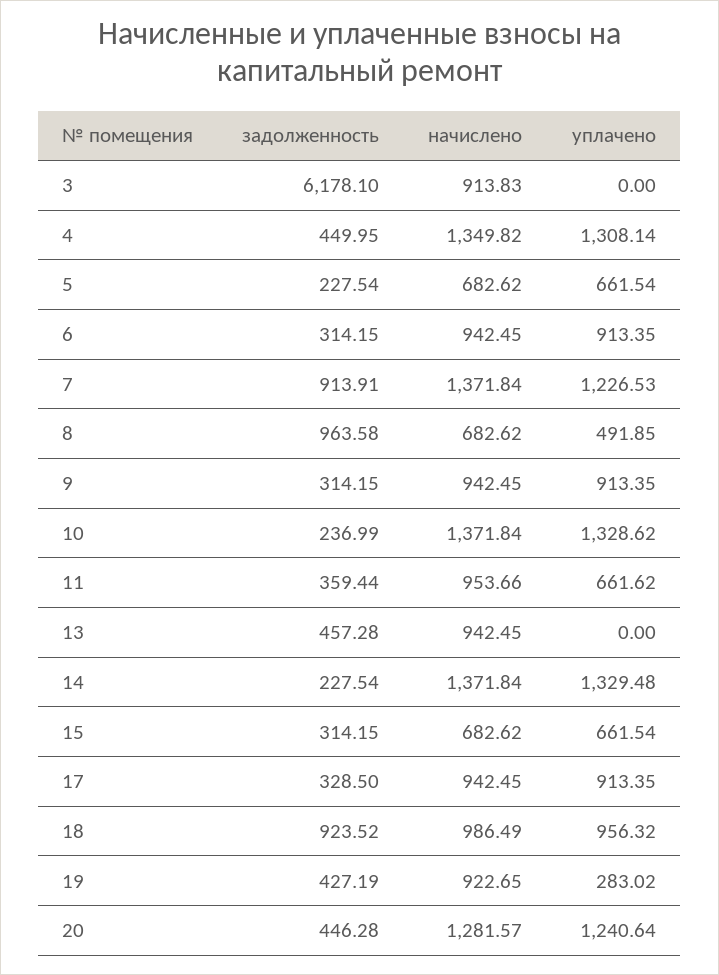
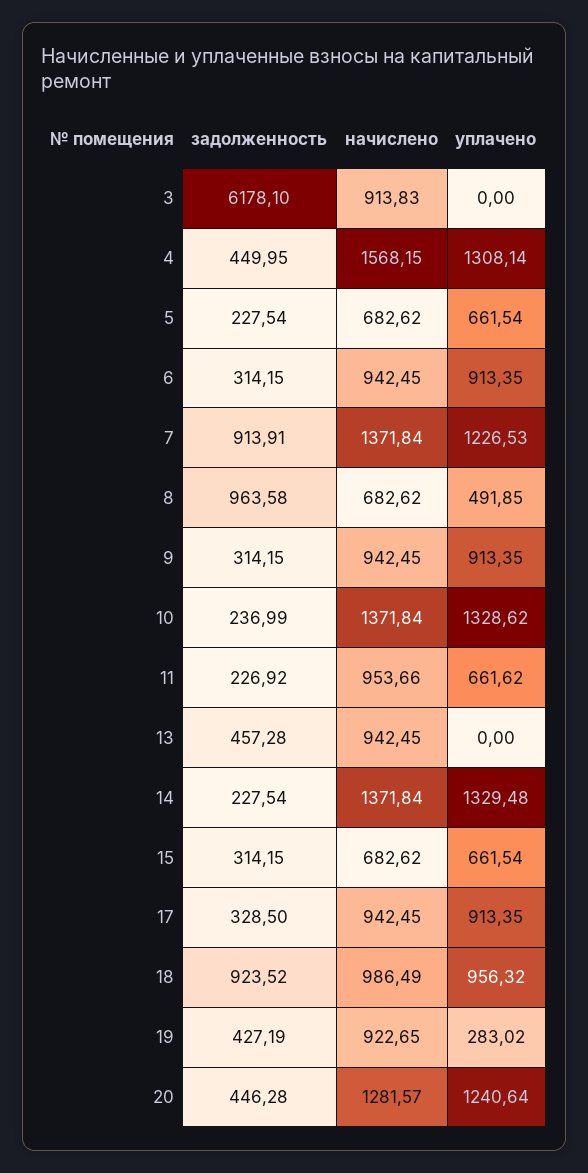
  {
    "задолженность": {
      "3": 6178.1,
      "4": 449.95,
      "5": 227.54,
      "6": 314.15,
      "7": 913.91,
      "8": 963.58,
      "9": 314.15,
      "10": 236.99,
-     "11": 359.44,
+     "11": 226.92,
      "13": 457.28,
      "14": 227.54,
      "15": 314.15,
      "17": 328.5,
      "18": 923.52,
      "19": 427.19,
      "20": 446.28
    },
    "начислено": {
      "3": 913.83,
-     "4": 1349.82,
+     "4": 1568.15,
      "5": 682.62,
      "6": 942.45,
      "7": 1371.84,
      "8": 682.62,
      "9": 942.45,
      "10": 1371.84,
      "11": 953.66,
      "13": 942.45,
      "14": 1371.84,
      "15": 682.62,
      "17": 942.45,
      "18": 986.49,
      "19": 922.65,
      "20": 1281.57
    },
    "уплачено": {
      "3": 0,
      "4": 1308.14,
      "5": 661.54,
      "6": 913.35,
      "7": 1226.53,
      "8": 491.85,
      "9": 913.35,
      "10": 1328.62,
      "11": 661.62,
      "13": 0,
      "14": 1329.48,
      "15": 661.54,
      "17": 913.35,
      "18": 956.32,
      "19": 283.02,
      "20": 1240.64
    }
  }

